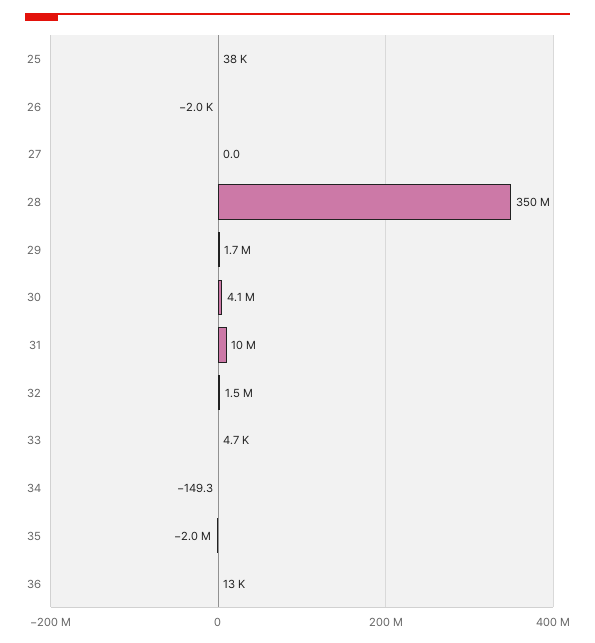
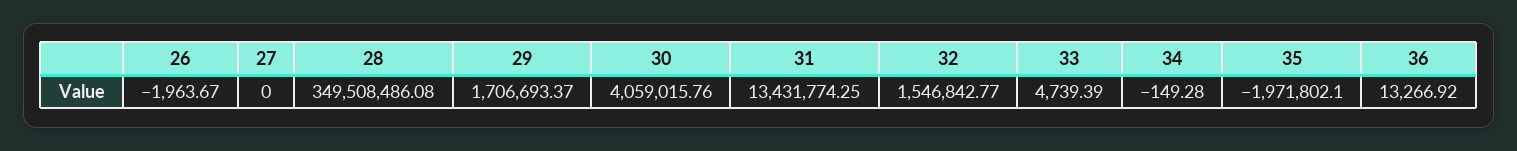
  {
-   "25": 38000,
    "26": -1963.67,
    "27": 0,
    "28": 349508486.08,
    "29": 1706693.37,
    "30": 4059015.76,
-   "31": 10000000,
+   "31": 13431774.25,
    "32": 1546842.77,
    "33": 4739.39,
    "34": -149.28,
    "35": -1971802.1,
    "36": 13266.92
  }

